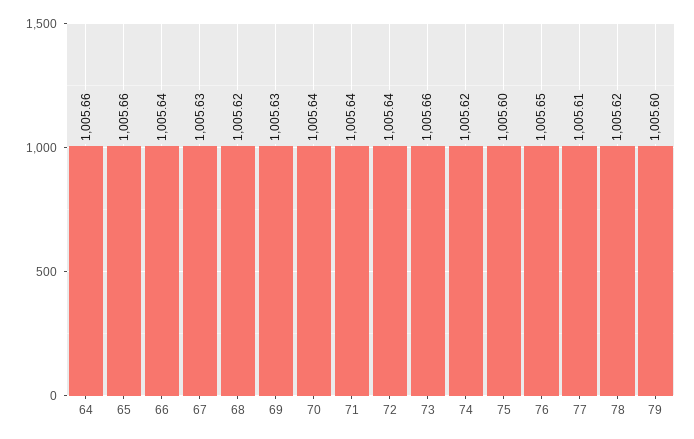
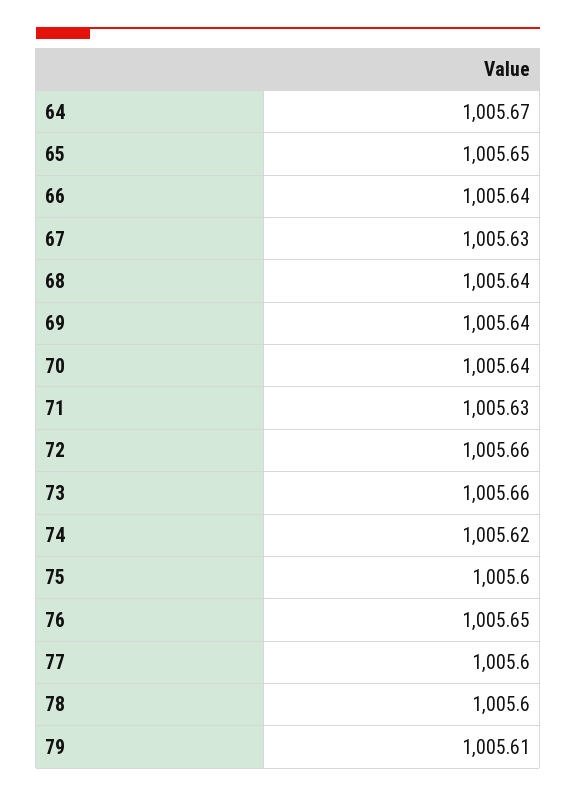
  {
-   "64": 1005.66,
+   "64": 1005.67,
-   "65": 1005.66,
+   "65": 1005.65,
    "66": 1005.64,
    "67": 1005.63,
-   "68": 1005.62,
+   "68": 1005.64,
-   "69": 1005.63,
+   "69": 1005.64,
    "70": 1005.64,
-   "71": 1005.64,
+   "71": 1005.63,
-   "72": 1005.64,
+   "72": 1005.66,
    "73": 1005.66,
    "74": 1005.62,
    "75": 1005.6,
    "76": 1005.65,
-   "77": 1005.61,
+   "77": 1005.6,
-   "78": 1005.62,
+   "78": 1005.6,
-   "79": 1005.6
+   "79": 1005.61
  }

